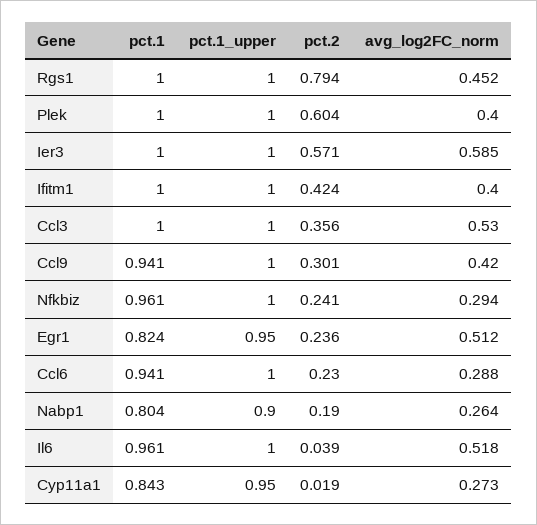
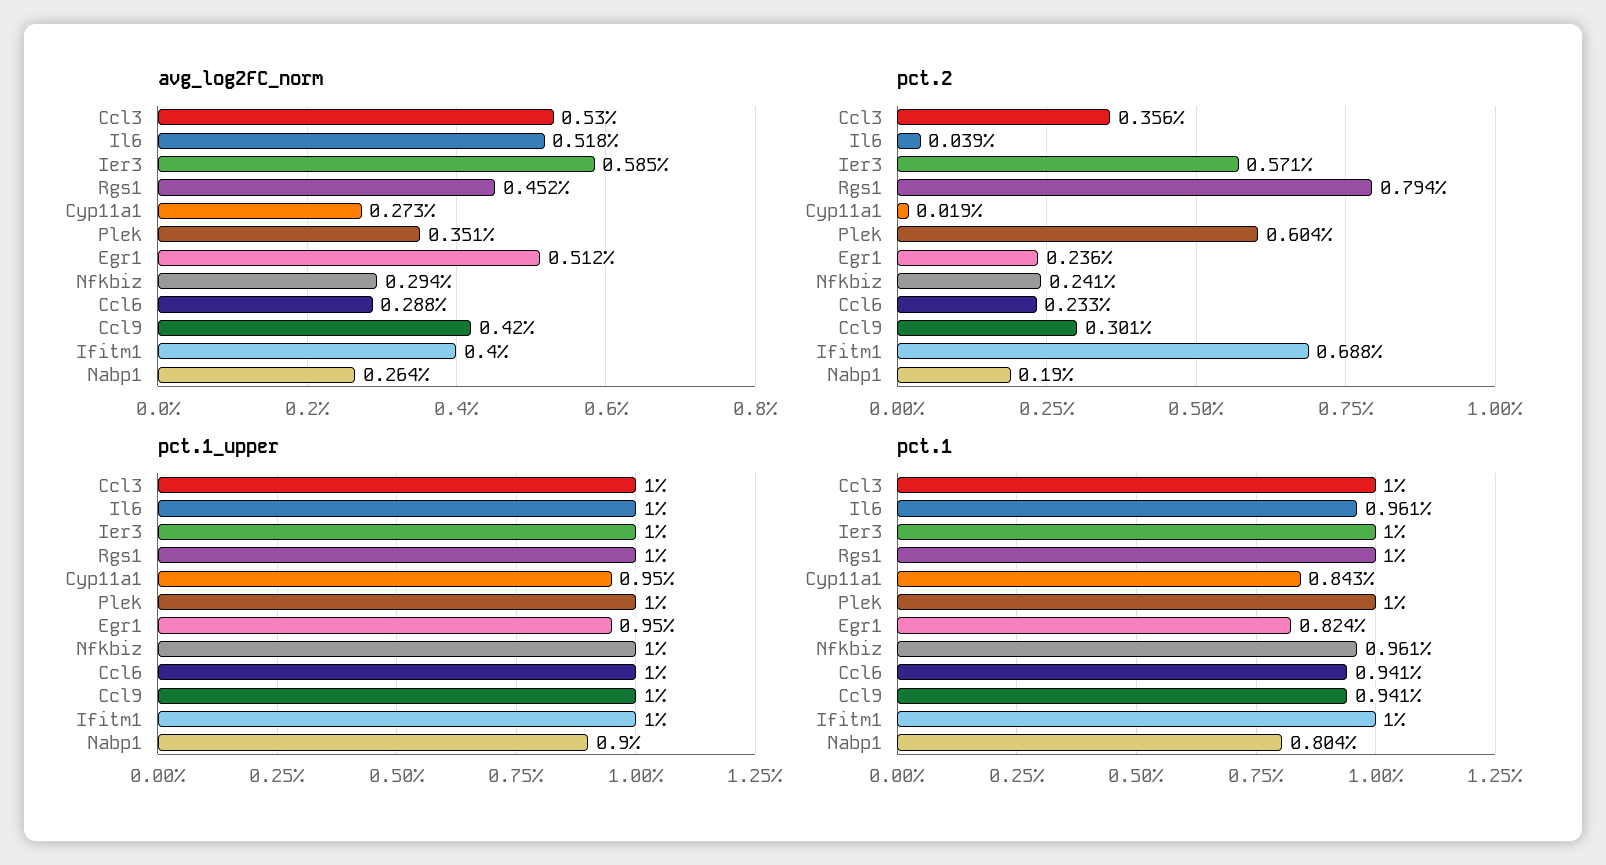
  {
    "pct.1": {
      "Rgs1": 1,
      "Plek": 1,
      "Ier3": 1,
      "Ifitm1": 1,
      "Ccl3": 1,
      "Ccl9": 0.941,
      "Nfkbiz": 0.961,
      "Egr1": 0.824,
      "Ccl6": 0.941,
      "Nabp1": 0.804,
      "Il6": 0.961,
      "Cyp11a1": 0.843
    },
    "pct.1_upper": {
      "Rgs1": 1,
      "Plek": 1,
      "Ier3": 1,
      "Ifitm1": 1,
      "Ccl3": 1,
      "Ccl9": 1,
      "Nfkbiz": 1,
      "Egr1": 0.95,
      "Ccl6": 1,
      "Nabp1": 0.9,
      "Il6": 1,
      "Cyp11a1": 0.95
    },
    "pct.2": {
      "Rgs1": 0.794,
      "Plek": 0.604,
      "Ier3": 0.571,
-     "Ifitm1": 0.424,
+     "Ifitm1": 0.688,
      "Ccl3": 0.356,
      "Ccl9": 0.301,
      "Nfkbiz": 0.241,
      "Egr1": 0.236,
-     "Ccl6": 0.23,
+     "Ccl6": 0.233,
      "Nabp1": 0.19,
      "Il6": 0.039,
      "Cyp11a1": 0.019
    },
    "avg_log2FC_norm": {
      "Rgs1": 0.452,
-     "Plek": 0.4,
+     "Plek": 0.351,
      "Ier3": 0.585,
      "Ifitm1": 0.4,
      "Ccl3": 0.53,
      "Ccl9": 0.42,
      "Nfkbiz": 0.294,
      "Egr1": 0.512,
      "Ccl6": 0.288,
      "Nabp1": 0.264,
      "Il6": 0.518,
      "Cyp11a1": 0.273
    }
  }

